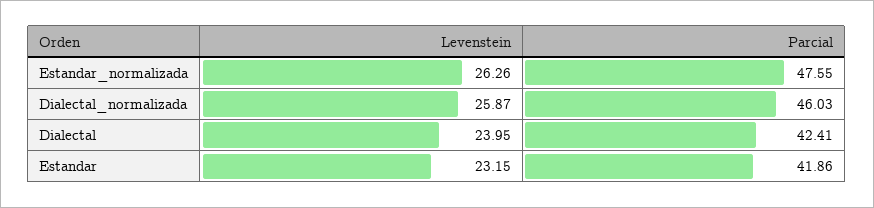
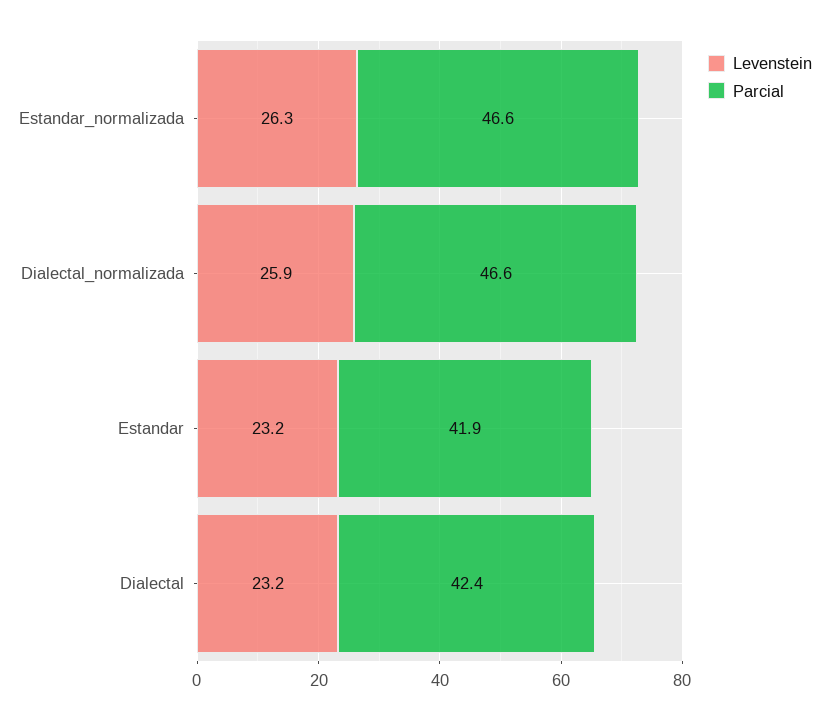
  {
    "Levenstein": {
      "Estandar_normalizada": 26.26,
      "Dialectal_normalizada": 25.87,
-     "Dialectal": 23.95,
+     "Dialectal": 23.2,
      "Estandar": 23.15
    },
    "Parcial": {
-     "Estandar_normalizada": 47.55,
+     "Estandar_normalizada": 46.6,
-     "Dialectal_normalizada": 46.03,
+     "Dialectal_normalizada": 46.6,
      "Dialectal": 42.41,
      "Estandar": 41.86
    }
  }

